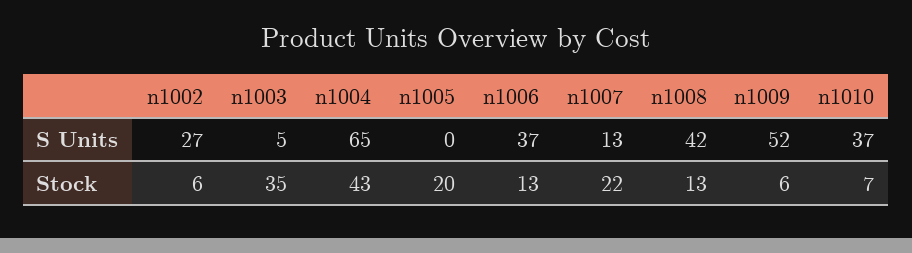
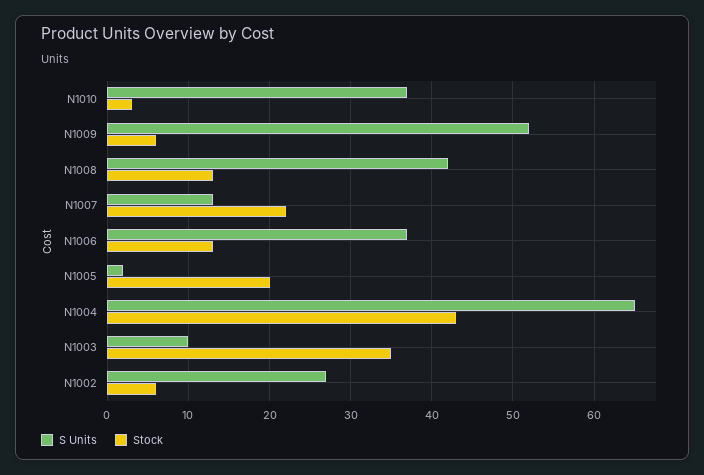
  {
    "S Units": {
      "n1002": 27,
-     "n1003": 5,
+     "n1003": 10,
      "n1004": 65,
-     "n1005": 0,
+     "n1005": 2,
      "n1006": 37,
      "n1007": 13,
      "n1008": 42,
      "n1009": 52,
      "n1010": 37
    },
    "Stock": {
      "n1002": 6,
      "n1003": 35,
      "n1004": 43,
      "n1005": 20,
      "n1006": 13,
      "n1007": 22,
      "n1008": 13,
      "n1009": 6,
-     "n1010": 7
+     "n1010": 3
    }
  }

